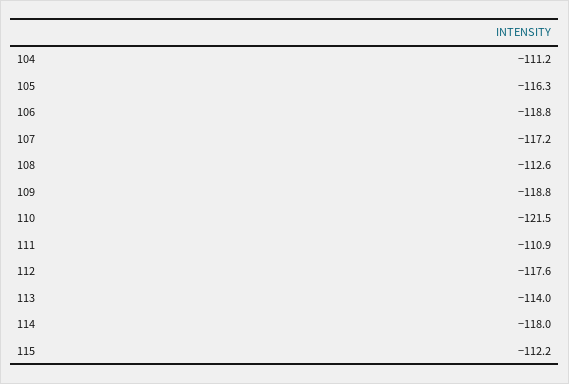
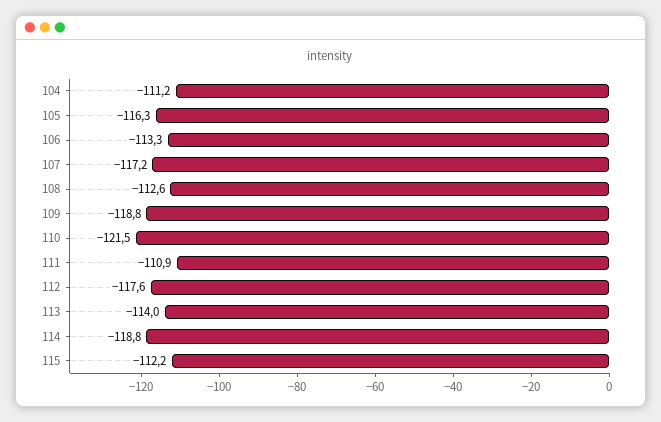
  {
    "104": -111.2,
    "105": -116.3,
-   "106": -118.8,
+   "106": -113.3,
    "107": -117.2,
    "108": -112.6,
    "109": -118.8,
    "110": -121.5,
    "111": -110.9,
    "112": -117.6,
    "113": -114,
-   "114": -118,
+   "114": -118.8,
    "115": -112.2
  }

